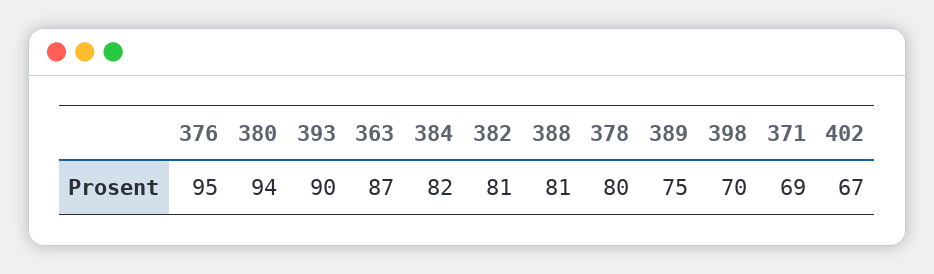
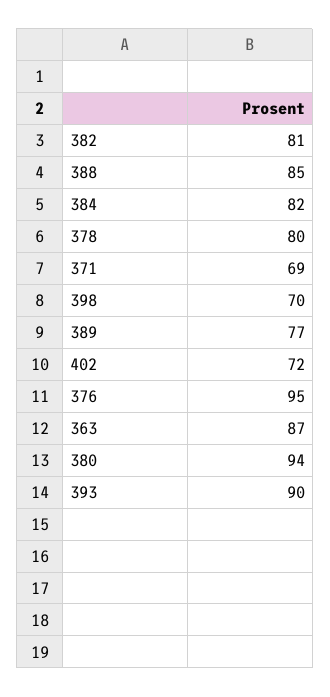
  {
    "376": 95,
    "380": 94,
    "393": 90,
    "363": 87,
    "384": 82,
    "382": 81,
-   "388": 81,
+   "388": 85,
    "378": 80,
-   "389": 75,
+   "389": 77,
    "398": 70,
    "371": 69,
-   "402": 67
+   "402": 72
  }

